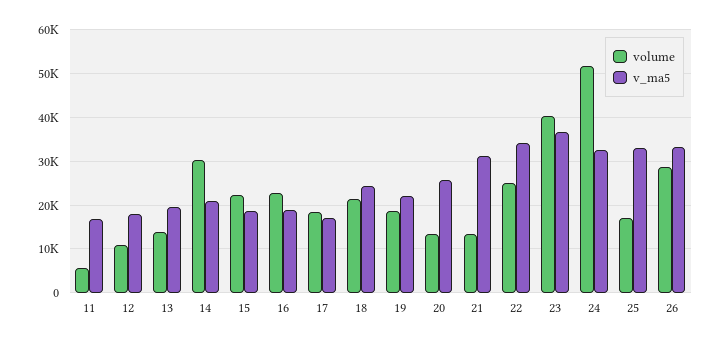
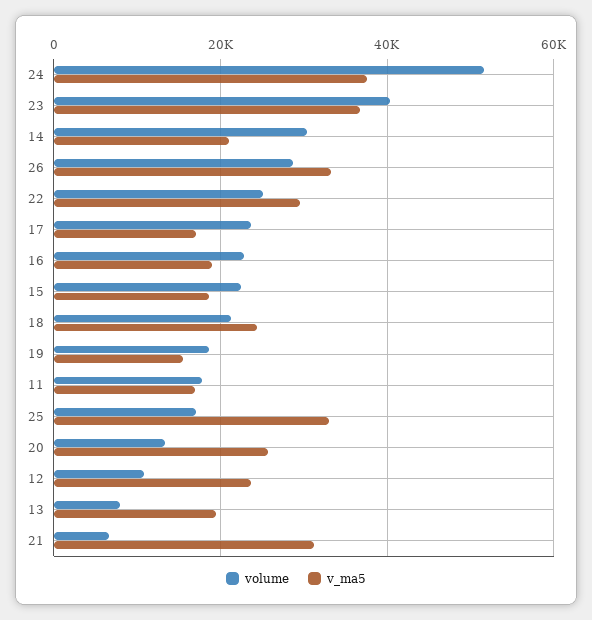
  {
    "volume": {
-     "11": 6000,
+     "11": 18000,
      "12": 10000,
-     "13": 14000,
+     "13": 8000,
      "14": 30000,
      "15": 22000,
      "16": 22000,
-     "17": 18000,
+     "17": 24000,
      "18": 22000,
      "19": 18000,
      "20": 14000,
-     "21": 14000,
+     "21": 6000,
      "22": 26000,
      "23": 40000,
      "24": 52000,
      "25": 18000,
      "26": 28000
    },
    "v_ma5": {
      "11": 16000,
-     "12": 18000,
+     "12": 24000,
      "13": 20000,
      "14": 20000,
      "15": 18000,
      "16": 18000,
      "17": 18000,
      "18": 24000,
-     "19": 22000,
+     "19": 16000,
      "20": 26000,
      "21": 32000,
-     "22": 34000,
+     "22": 30000,
      "23": 36000,
-     "24": 32000,
+     "24": 38000,
      "25": 34000,
      "26": 34000
    }
  }

